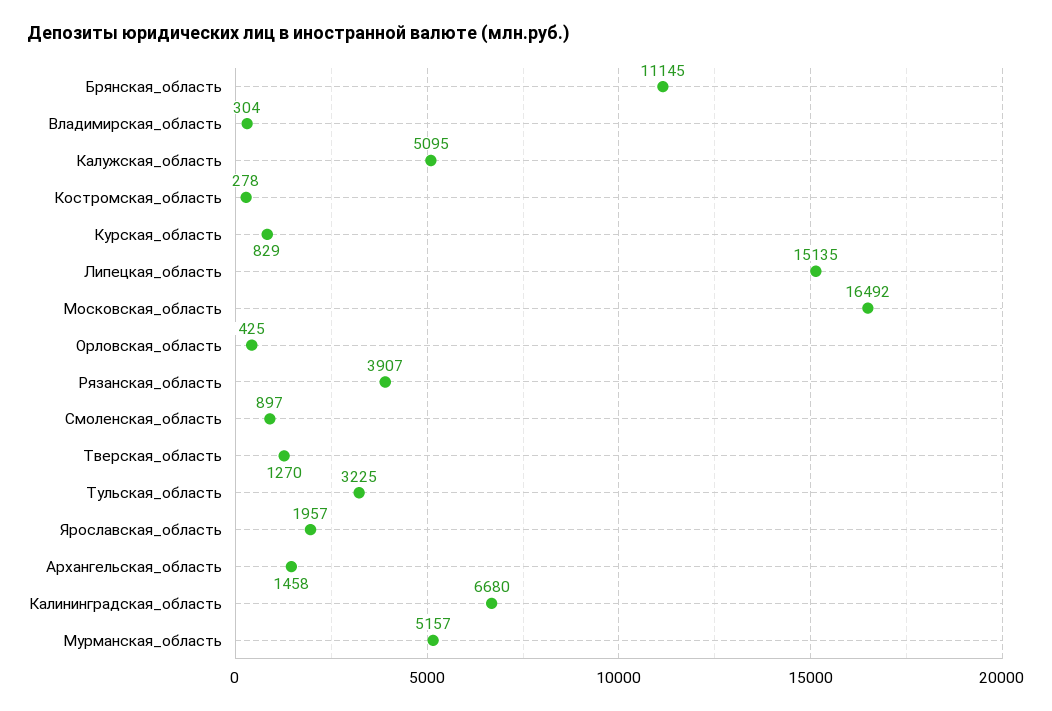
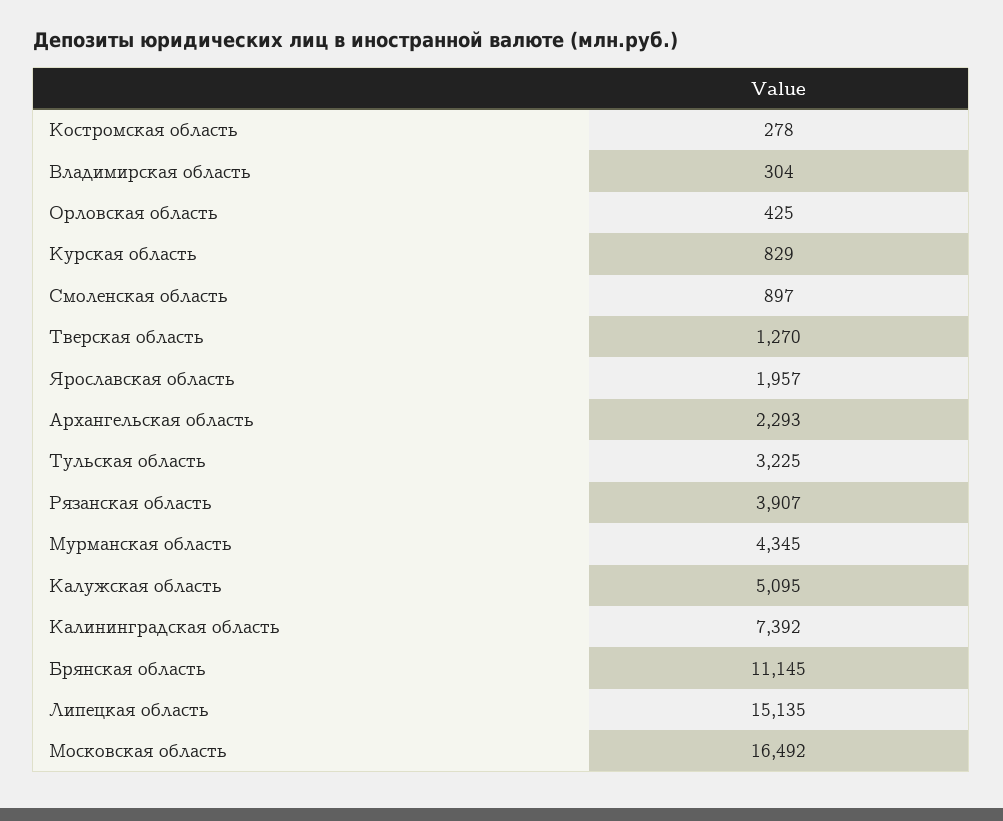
  {
    "Брянская_область": 11145,
    "Владимирская_область": 304,
    "Калужская_область": 5095,
    "Костромская_область": 278,
    "Курская_область": 829,
    "Липецкая_область": 15135,
    "Московская_область": 16492,
    "Орловская_область": 425,
    "Рязанская_область": 3907,
    "Смоленская_область": 897,
    "Тверская_область": 1270,
    "Тульская_область": 3225,
    "Ярославская_область": 1957,
-   "Архангельская_область": 1458,
+   "Архангельская_область": 2293,
-   "Калининградская_область": 6680,
+   "Калининградская_область": 7392,
-   "Мурманская_область": 5157
+   "Мурманская_область": 4345
  }

